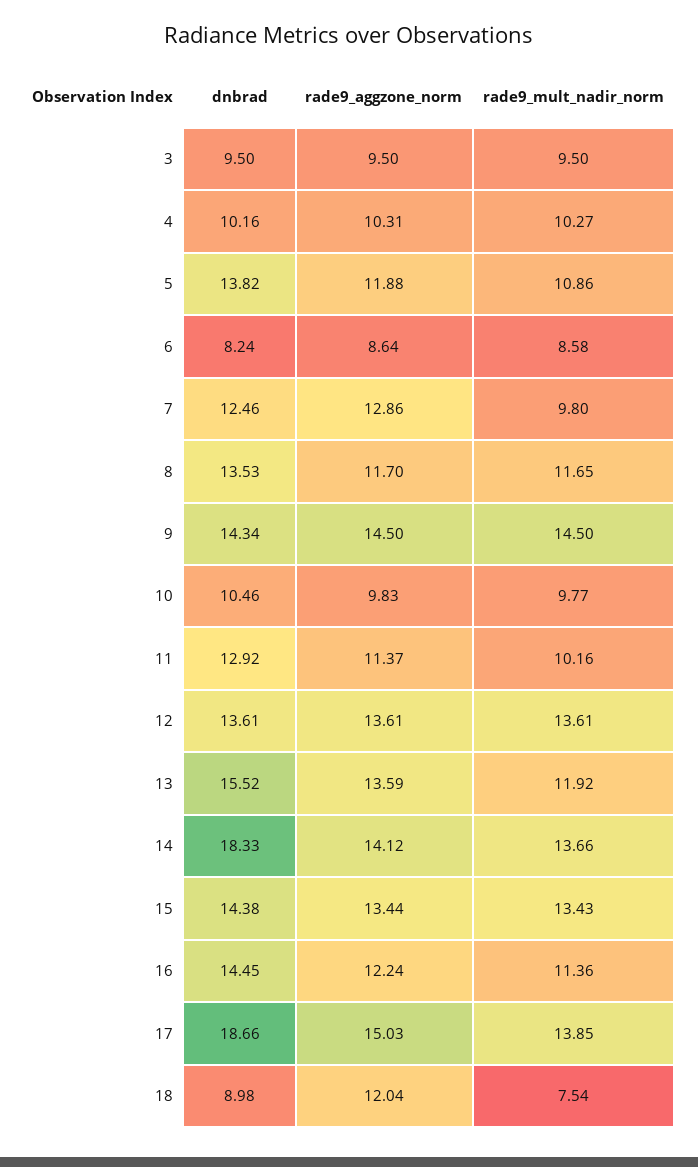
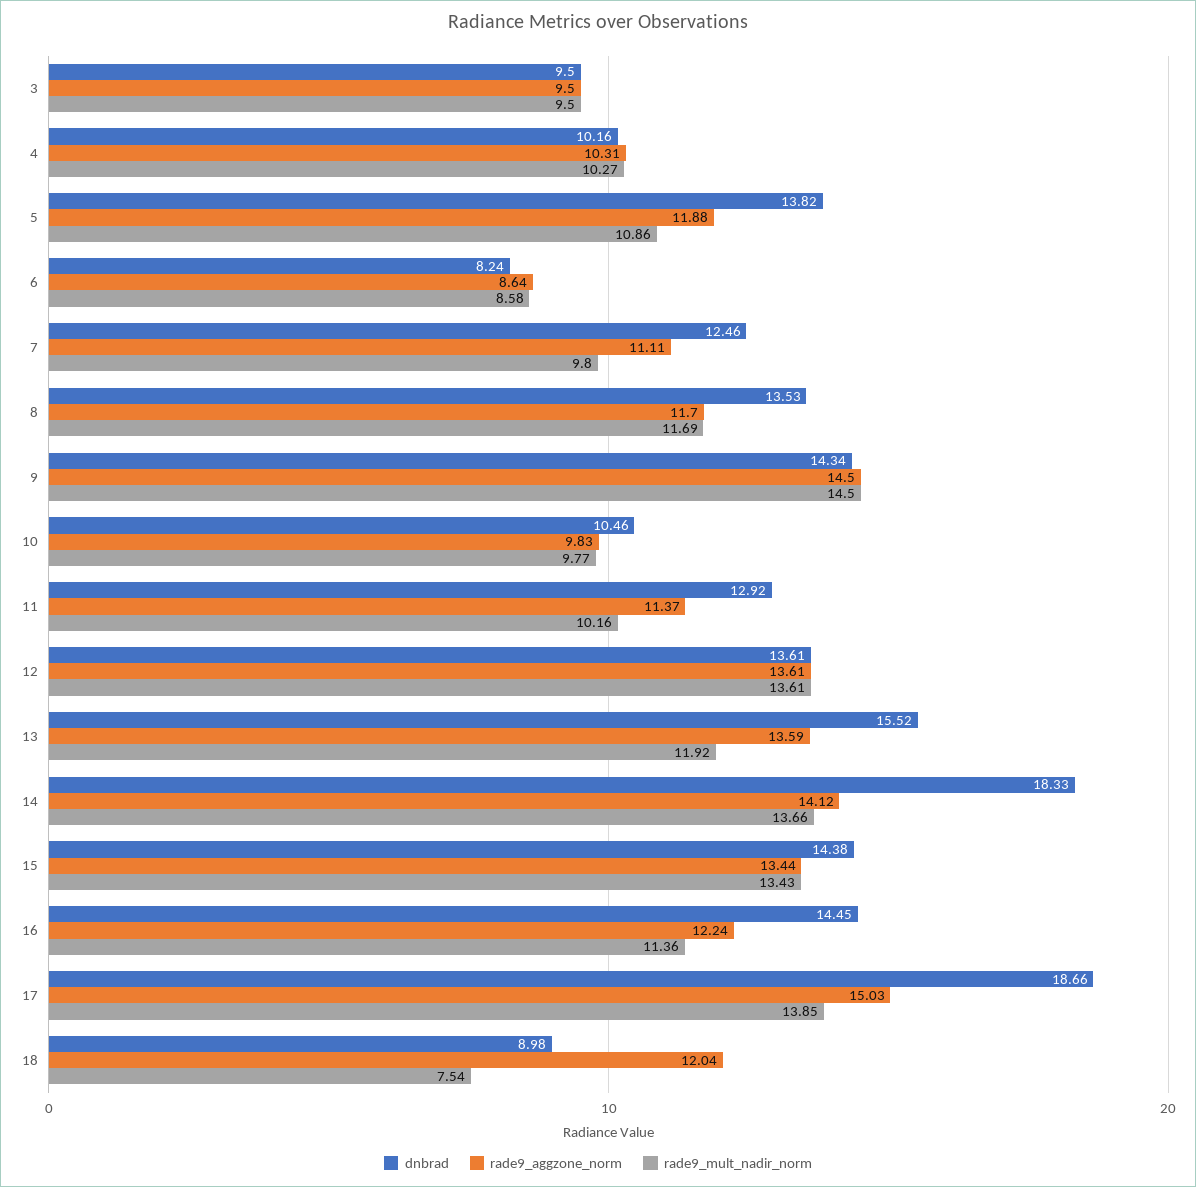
  {
    "dnbrad": {
      "3": 9.5,
      "4": 10.16,
      "5": 13.82,
      "6": 8.24,
      "7": 12.46,
      "8": 13.53,
      "9": 14.34,
      "10": 10.46,
      "11": 12.92,
      "12": 13.61,
      "13": 15.52,
      "14": 18.33,
      "15": 14.38,
      "16": 14.45,
      "17": 18.66,
      "18": 8.98
    },
    "rade9_aggzone_norm": {
      "3": 9.5,
      "4": 10.31,
      "5": 11.88,
      "6": 8.64,
-     "7": 12.86,
+     "7": 11.11,
      "8": 11.7,
      "9": 14.5,
      "10": 9.83,
      "11": 11.37,
      "12": 13.61,
      "13": 13.59,
      "14": 14.12,
      "15": 13.44,
      "16": 12.24,
      "17": 15.03,
      "18": 12.04
    },
    "rade9_mult_nadir_norm": {
      "3": 9.5,
      "4": 10.27,
      "5": 10.86,
      "6": 8.58,
      "7": 9.8,
-     "8": 11.65,
+     "8": 11.69,
      "9": 14.5,
      "10": 9.77,
      "11": 10.16,
      "12": 13.61,
      "13": 11.92,
      "14": 13.66,
      "15": 13.43,
      "16": 11.36,
      "17": 13.85,
      "18": 7.54
    }
  }

